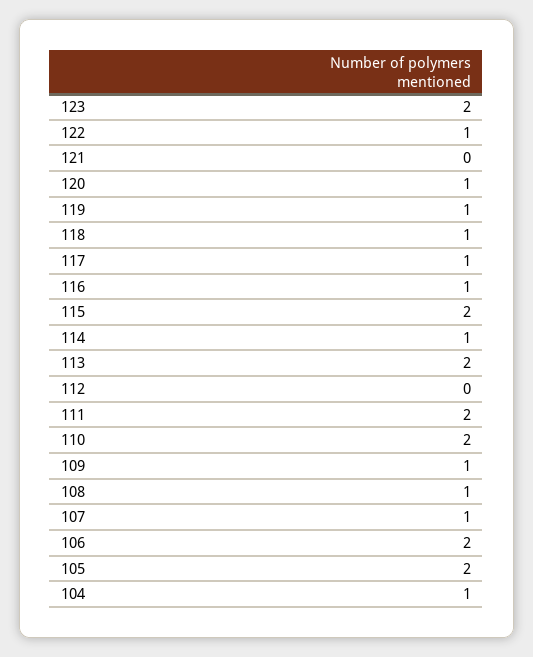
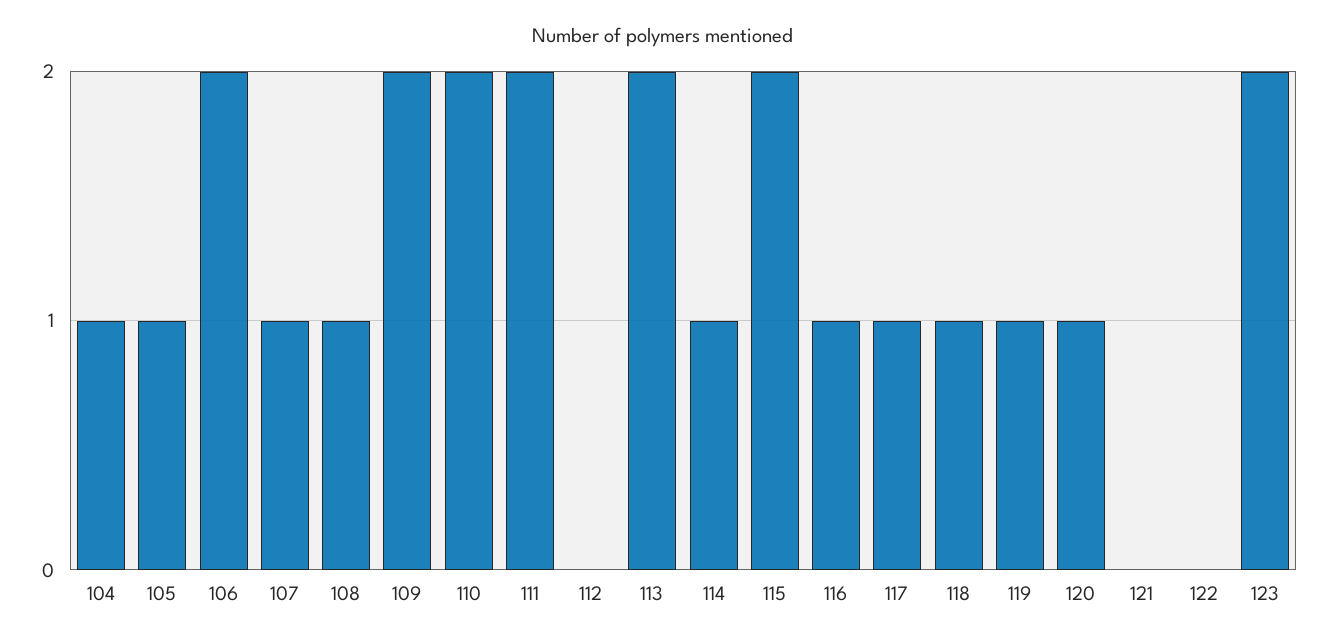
  {
    "123": 2,
-   "122": 1,
+   "122": 0,
    "121": 0,
    "120": 1,
    "119": 1,
    "118": 1,
    "117": 1,
    "116": 1,
    "115": 2,
    "114": 1,
    "113": 2,
    "112": 0,
    "111": 2,
    "110": 2,
-   "109": 1,
+   "109": 2,
    "108": 1,
    "107": 1,
    "106": 2,
-   "105": 2,
+   "105": 1,
    "104": 1
  }

